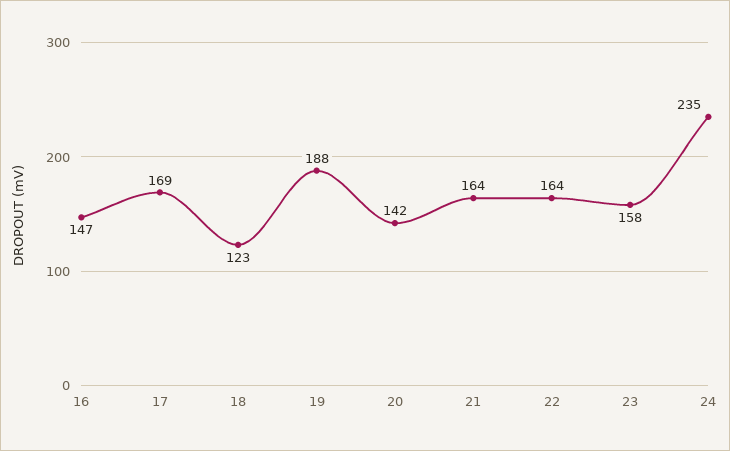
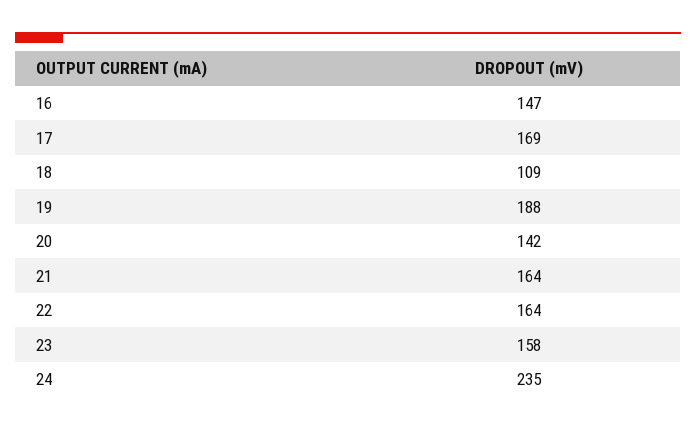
  {
    "16": 147,
    "17": 169,
-   "18": 123,
+   "18": 109,
    "19": 188,
    "20": 142,
    "21": 164,
    "22": 164,
    "23": 158,
    "24": 235
  }

